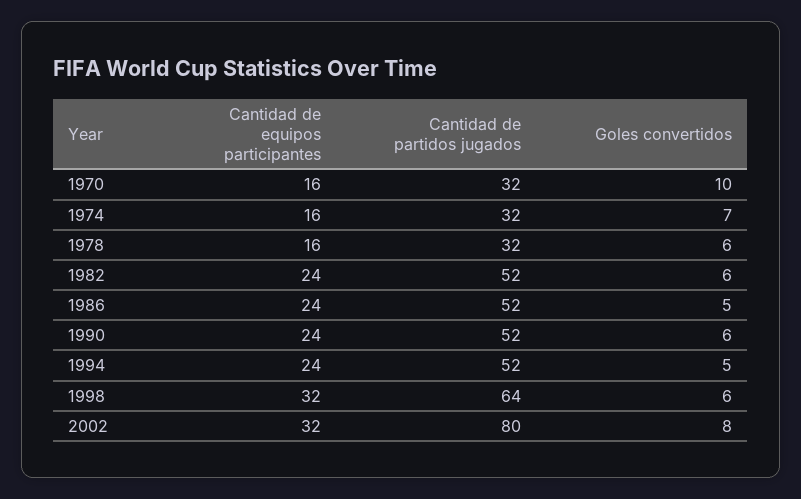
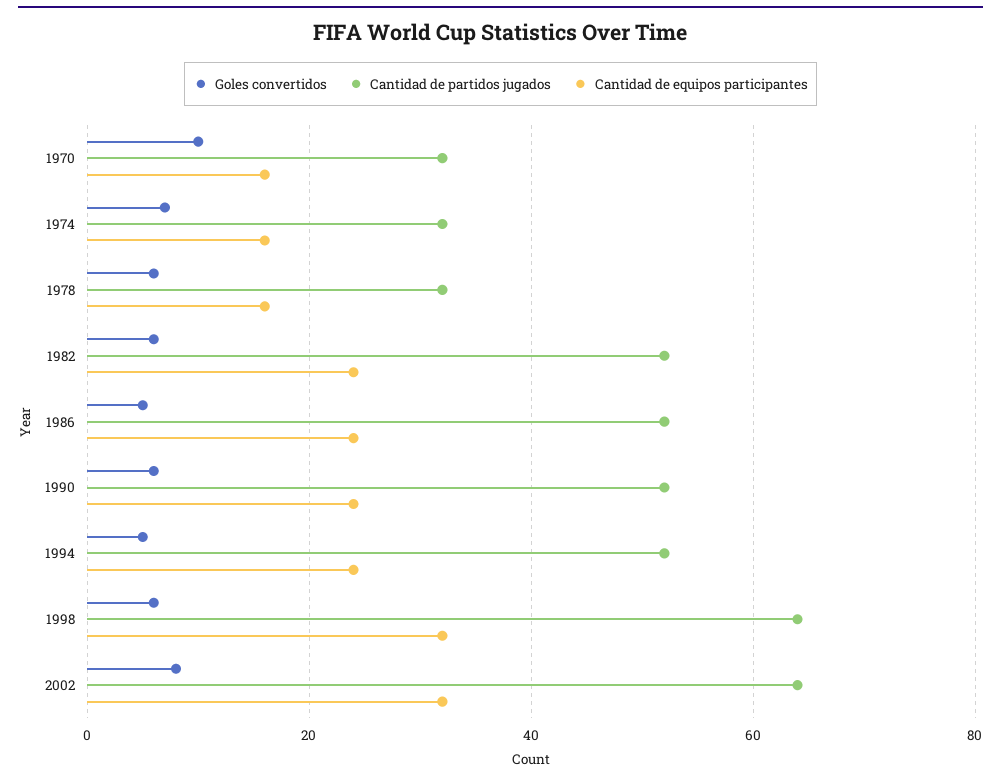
  {
    "Cantidad de equipos participantes": {
      "1970": 16,
      "1974": 16,
      "1978": 16,
      "1982": 24,
      "1986": 24,
      "1990": 24,
      "1994": 24,
      "1998": 32,
      "2002": 32
    },
    "Cantidad de partidos jugados": {
      "1970": 32,
      "1974": 32,
      "1978": 32,
      "1982": 52,
      "1986": 52,
      "1990": 52,
      "1994": 52,
      "1998": 64,
-     "2002": 80
+     "2002": 65
    },
    "Goles convertidos": {
      "1970": 10,
      "1974": 7,
      "1978": 6,
      "1982": 6,
      "1986": 5,
      "1990": 6,
      "1994": 5,
      "1998": 6,
      "2002": 8
    }
  }

